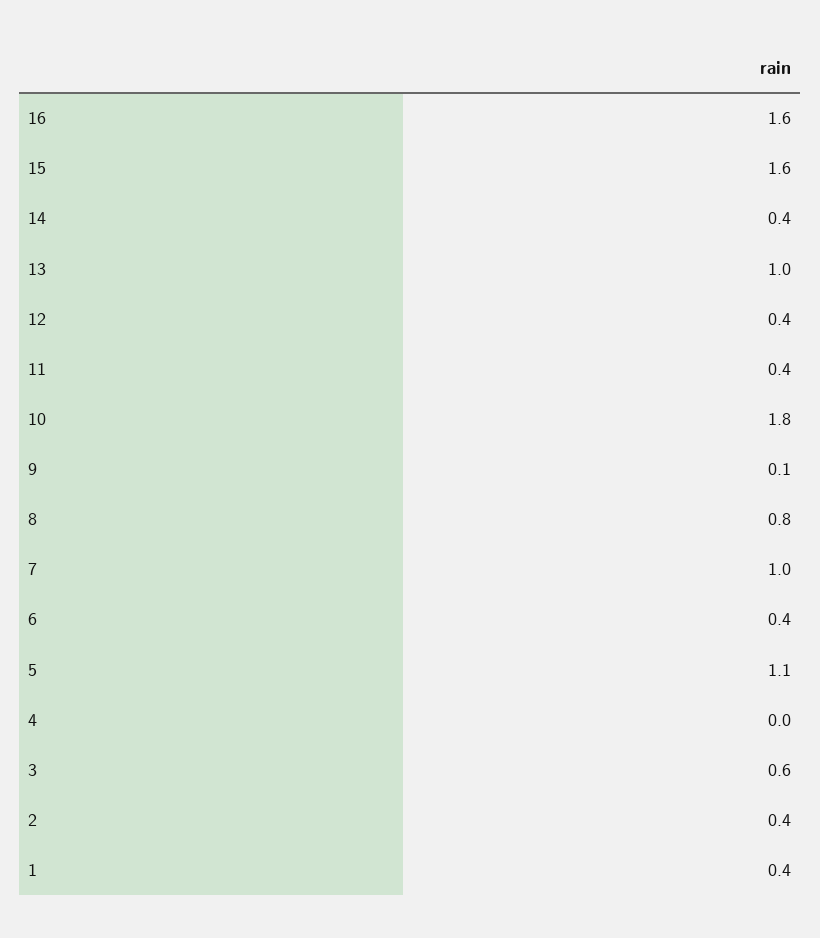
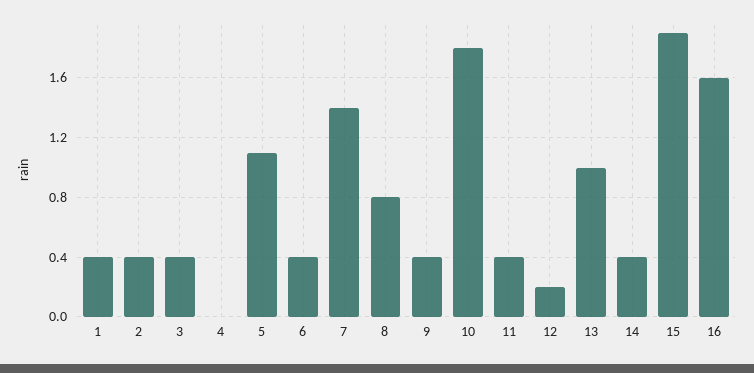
  {
    "16": 1.6,
-   "15": 1.6,
+   "15": 1.9,
    "14": 0.4,
    "13": 1,
-   "12": 0.4,
+   "12": 0.2,
    "11": 0.4,
    "10": 1.8,
-   "9": 0.1,
+   "9": 0.4,
    "8": 0.8,
-   "7": 1,
+   "7": 1.4,
    "6": 0.4,
    "5": 1.1,
    "4": 0,
-   "3": 0.6,
+   "3": 0.4,
    "2": 0.4,
    "1": 0.4
  }

